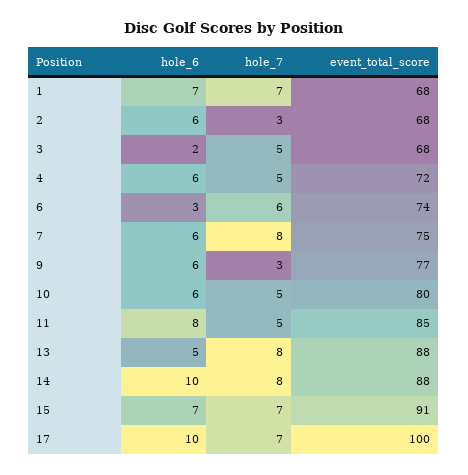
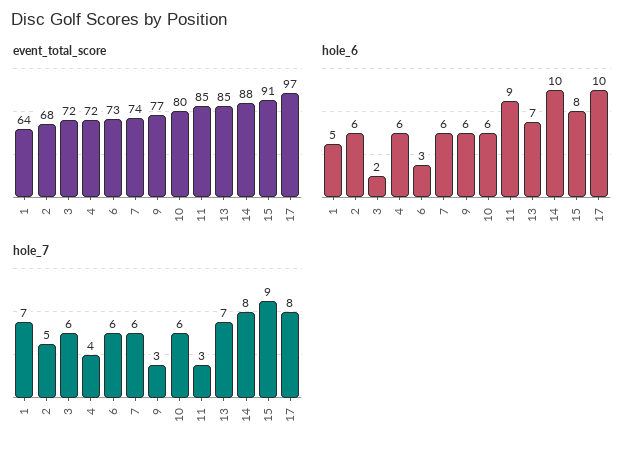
  {
    "hole_6": {
-     "1": 7,
+     "1": 5,
      "2": 6,
      "3": 2,
      "4": 6,
      "6": 3,
      "7": 6,
      "9": 6,
      "10": 6,
-     "11": 8,
+     "11": 9,
-     "13": 5,
+     "13": 7,
      "14": 10,
-     "15": 7,
+     "15": 8,
      "17": 10
    },
    "hole_7": {
      "1": 7,
-     "2": 3,
+     "2": 5,
-     "3": 5,
+     "3": 6,
-     "4": 5,
+     "4": 4,
      "6": 6,
-     "7": 8,
+     "7": 6,
      "9": 3,
-     "10": 5,
+     "10": 6,
-     "11": 5,
+     "11": 3,
-     "13": 8,
+     "13": 7,
      "14": 8,
-     "15": 7,
+     "15": 9,
-     "17": 7
+     "17": 8
    },
    "event_total_score": {
-     "1": 68,
+     "1": 64,
      "2": 68,
-     "3": 68,
+     "3": 72,
      "4": 72,
-     "6": 74,
+     "6": 73,
-     "7": 75,
+     "7": 74,
      "9": 77,
      "10": 80,
      "11": 85,
-     "13": 88,
+     "13": 85,
      "14": 88,
      "15": 91,
-     "17": 100
+     "17": 97
    }
  }

